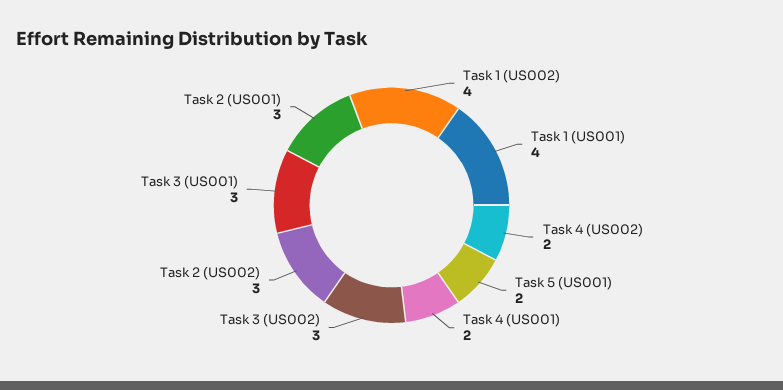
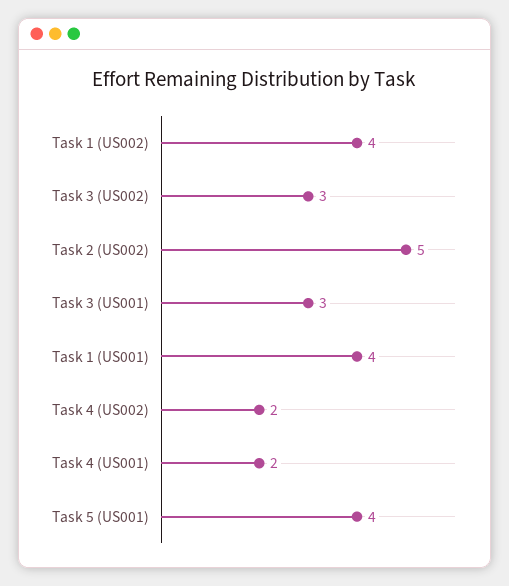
  {
    "Task 1 (US002)": 4,
    "Task 1 (US001)": 4,
    "Task 4 (US002)": 2,
-   "Task 5 (US001)": 2,
+   "Task 5 (US001)": 4,
    "Task 4 (US001)": 2,
    "Task 3 (US002)": 3,
-   "Task 2 (US002)": 3,
+   "Task 2 (US002)": 5,
-   "Task 3 (US001)": 3,
+   "Task 3 (US001)": 3
-   "Task 2 (US001)": 3
  }

